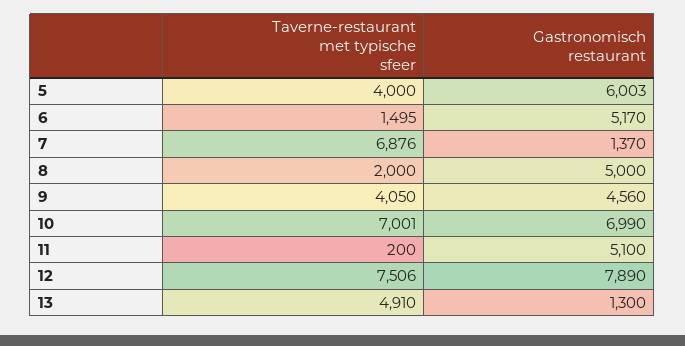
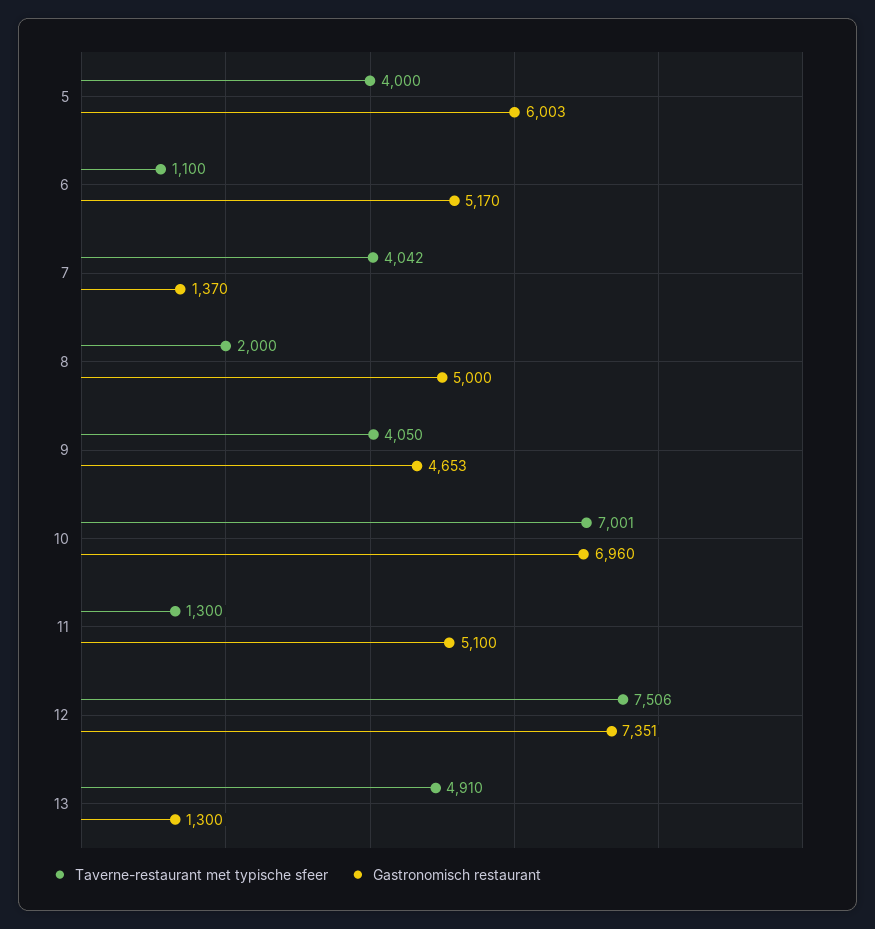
  {
    "Taverne-restaurant met typische sfeer": {
      "5": 4000,
-     "6": 1495,
+     "6": 1100,
-     "7": 6876,
+     "7": 4042,
      "8": 2000,
      "9": 4050,
      "10": 7001,
-     "11": 200,
+     "11": 1300,
      "12": 7506,
      "13": 4910
    },
    "Gastronomisch restaurant": {
      "5": 6003,
      "6": 5170,
      "7": 1370,
      "8": 5000,
-     "9": 4560,
+     "9": 4653,
-     "10": 6990,
+     "10": 6960,
      "11": 5100,
-     "12": 7890,
+     "12": 7351,
      "13": 1300
    }
  }

